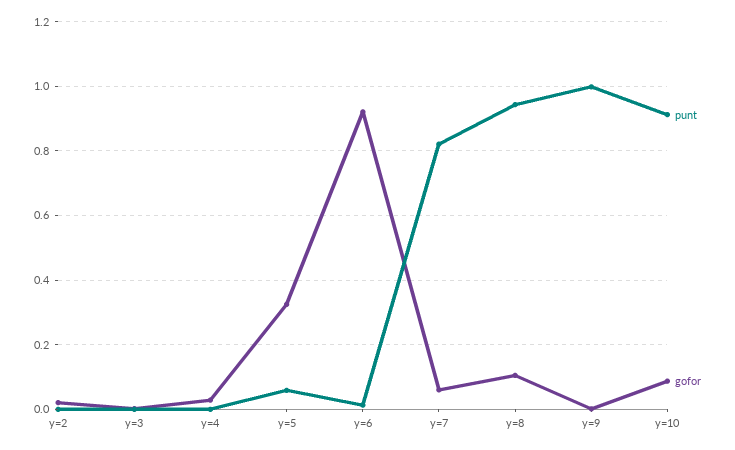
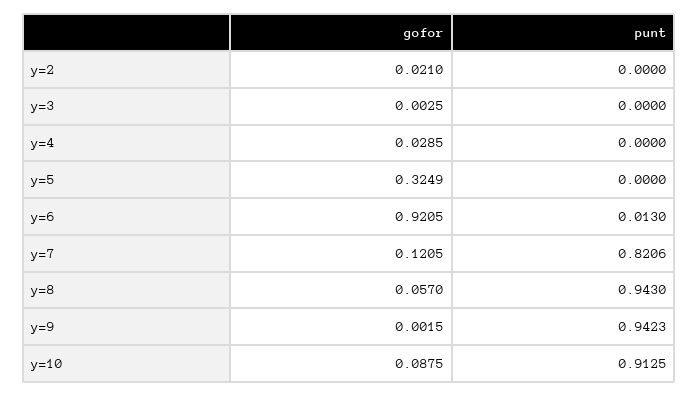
  {
    "punt": {
      "y=2": 0,
      "y=3": 0,
      "y=4": 0,
-     "y=5": 0.06,
+     "y=5": 0,
      "y=6": 0.013,
      "y=7": 0.8206,
      "y=8": 0.943,
-     "y=9": 1,
+     "y=9": 0.9423,
      "y=10": 0.9125
    },
    "gofor": {
      "y=2": 0.021,
      "y=3": 0.0025,
      "y=4": 0.0285,
      "y=5": 0.3249,
      "y=6": 0.9205,
-     "y=7": 0.06,
+     "y=7": 0.1205,
-     "y=8": 0.1,
+     "y=8": 0.057,
      "y=9": 0.0015,
      "y=10": 0.0875
    }
  }

